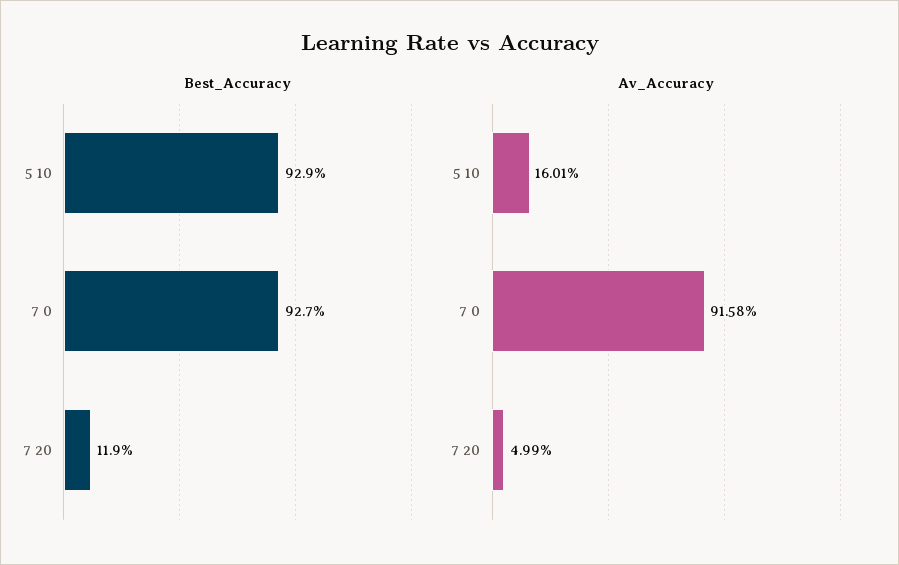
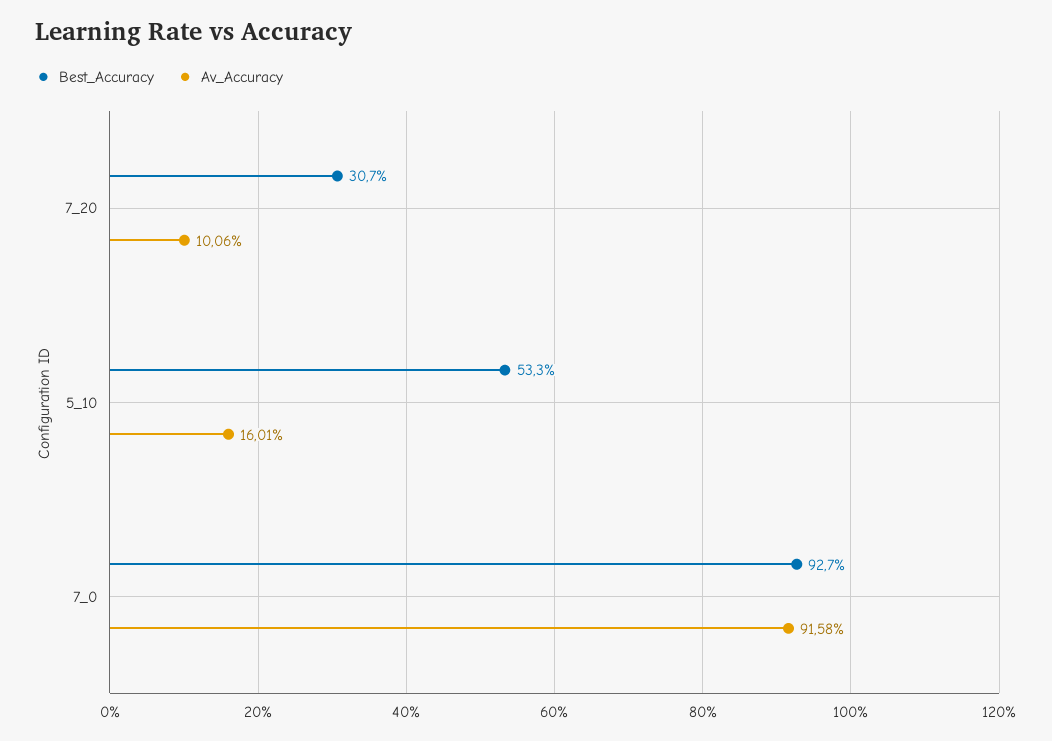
  {
    "Best_Accuracy": {
-     "5 10": 92.9,
+     "5 10": 53.3,
      "7 0": 92.7,
-     "7 20": 11.9
+     "7 20": 30.7
    },
    "Av_Accuracy": {
      "5 10": 16.01,
      "7 0": 91.58,
-     "7 20": 4.99
+     "7 20": 10.06
    }
  }

